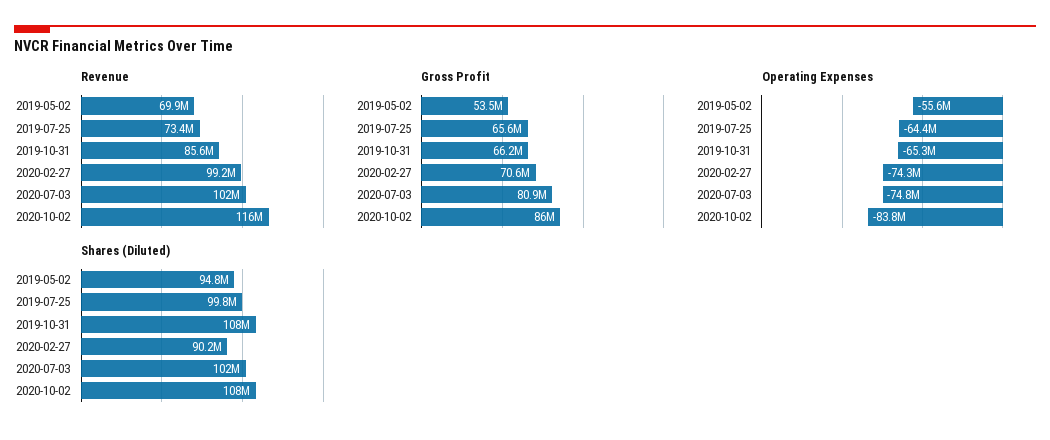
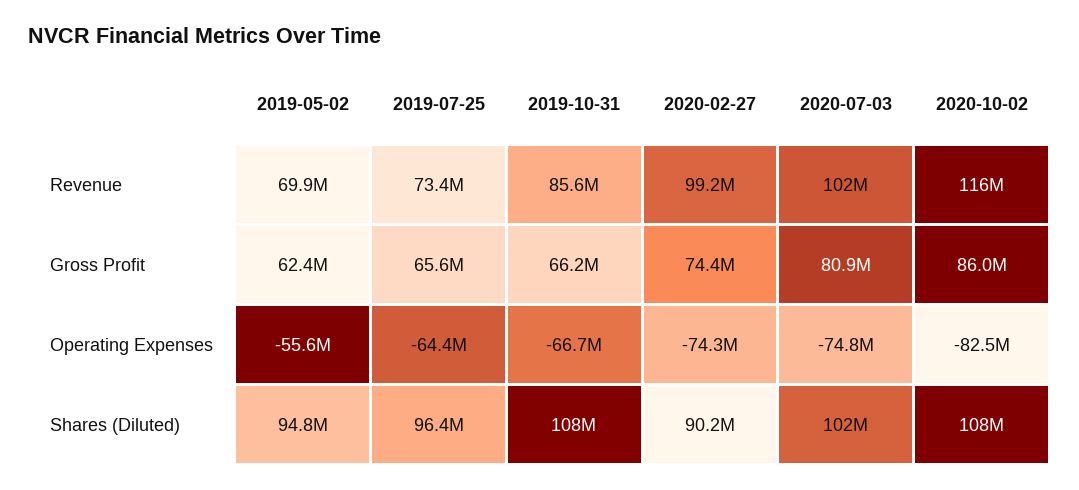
  {
    "Revenue": {
      "2019-05-02": 69900000,
      "2019-07-25": 73400000,
      "2019-10-31": 85600000,
      "2020-02-27": 99200000,
      "2020-07-03": 102000000,
      "2020-10-02": 116000000
    },
    "Gross Profit": {
-     "2019-05-02": 53500000,
+     "2019-05-02": 62400000,
      "2019-07-25": 65600000,
      "2019-10-31": 66200000,
-     "2020-02-27": 70600000,
+     "2020-02-27": 74400000,
      "2020-07-03": 80900000,
      "2020-10-02": 86000000
    },
    "Operating Expenses": {
      "2019-05-02": -55600000,
      "2019-07-25": -64400000,
-     "2019-10-31": -65300000,
+     "2019-10-31": -66700000,
      "2020-02-27": -74300000,
      "2020-07-03": -74800000,
-     "2020-10-02": -83800000
+     "2020-10-02": -82500000
    },
    "Shares (Diluted)": {
      "2019-05-02": 94800000,
-     "2019-07-25": 99800000,
+     "2019-07-25": 96400000,
      "2019-10-31": 108000000,
      "2020-02-27": 90200000,
      "2020-07-03": 102000000,
      "2020-10-02": 108000000
    }
  }

